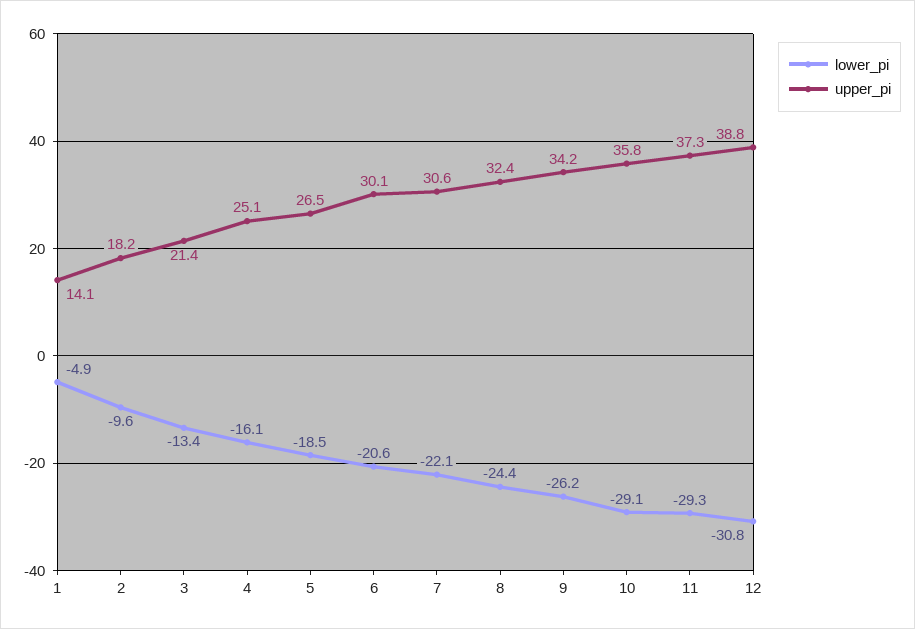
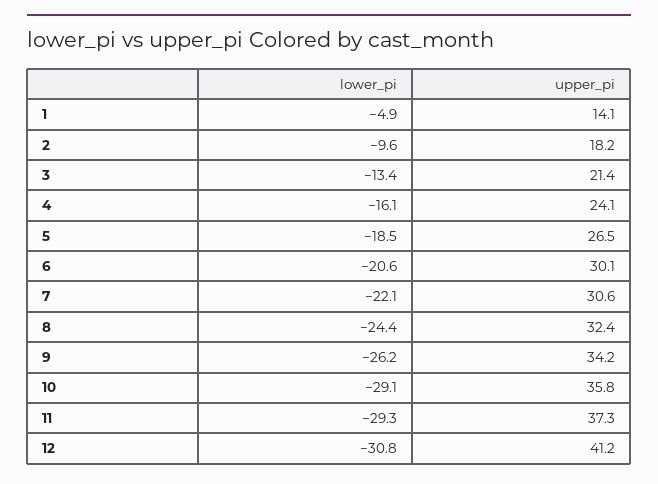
  {
    "lower_pi": {
      "1": -4.9,
      "2": -9.6,
      "3": -13.4,
      "4": -16.1,
      "5": -18.5,
      "6": -20.6,
      "7": -22.1,
      "8": -24.4,
      "9": -26.2,
      "10": -29.1,
      "11": -29.3,
      "12": -30.8
    },
    "upper_pi": {
      "1": 14.1,
      "2": 18.2,
      "3": 21.4,
-     "4": 25.1,
+     "4": 24.1,
      "5": 26.5,
      "6": 30.1,
      "7": 30.6,
      "8": 32.4,
      "9": 34.2,
      "10": 35.8,
      "11": 37.3,
-     "12": 38.8
+     "12": 41.2
    }
  }

